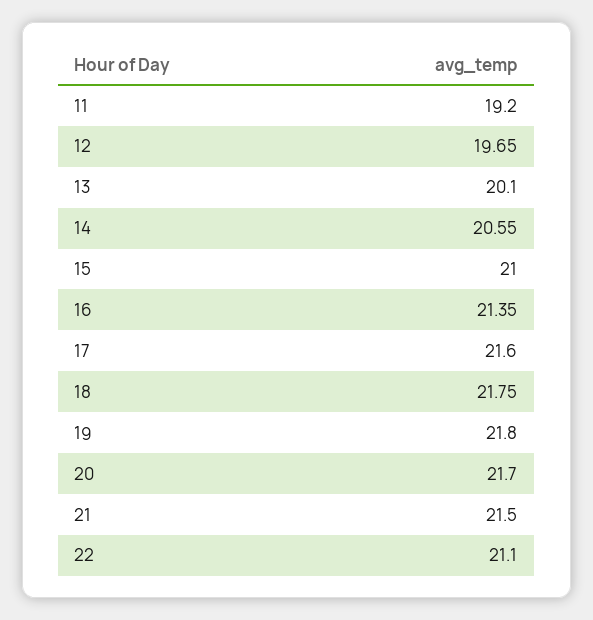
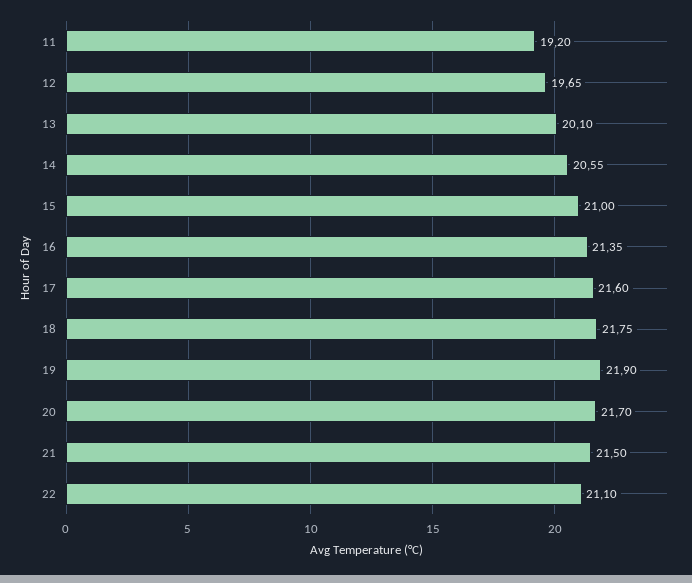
  {
    "11": 19.2,
    "12": 19.65,
    "13": 20.1,
    "14": 20.55,
    "15": 21,
    "16": 21.35,
    "17": 21.6,
    "18": 21.75,
-   "19": 21.8,
+   "19": 21.9,
    "20": 21.7,
    "21": 21.5,
    "22": 21.1
  }

